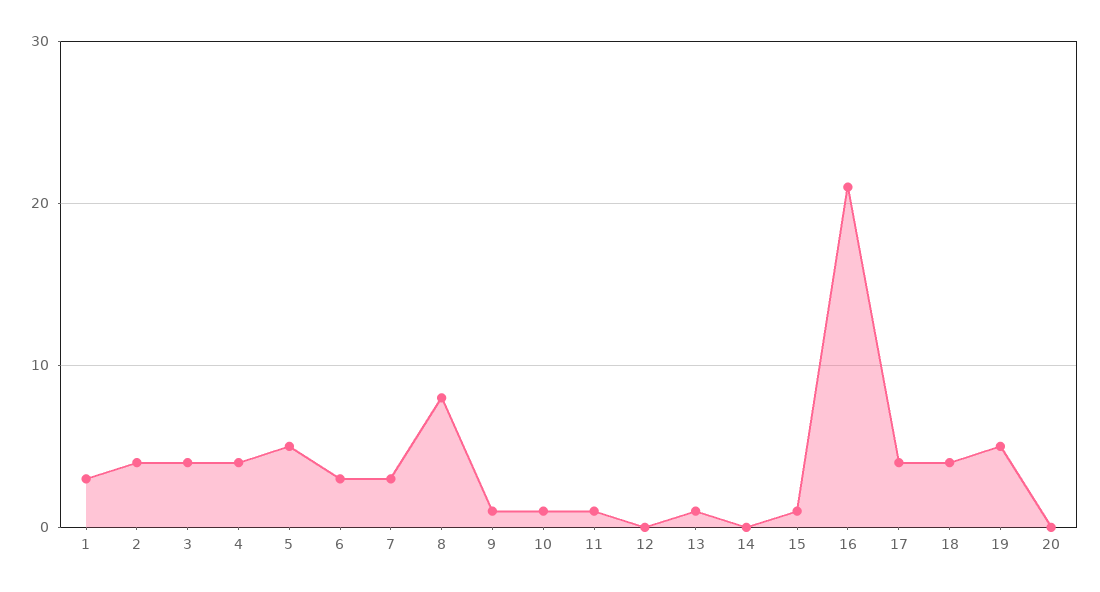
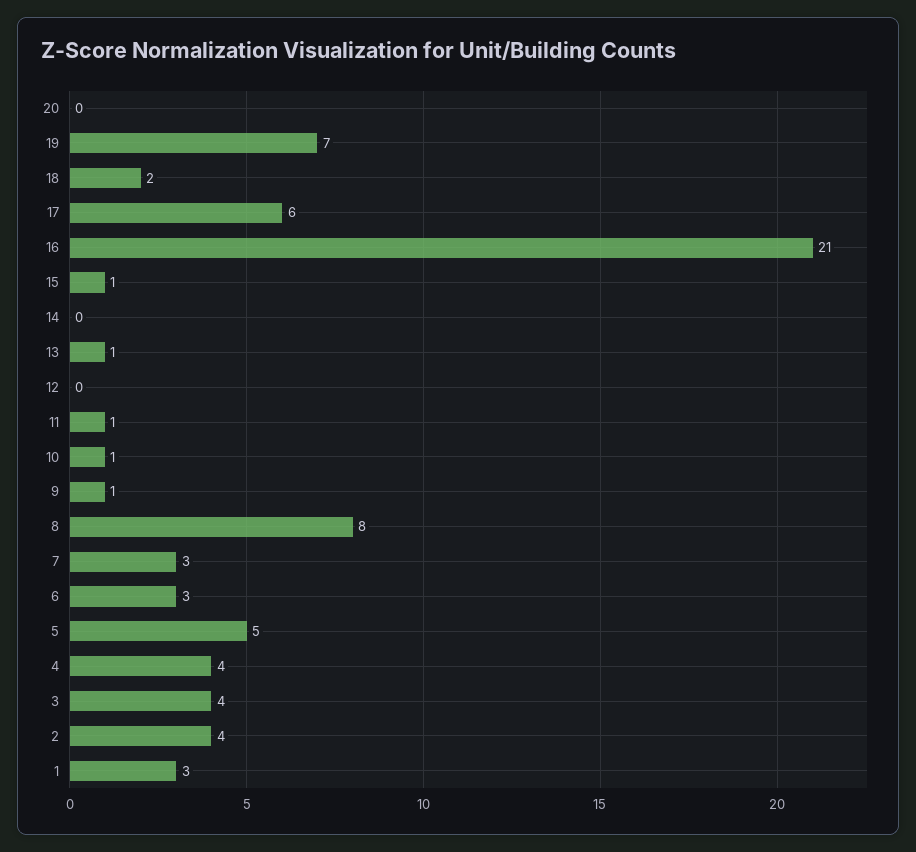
  {
    "1": 3,
    "2": 4,
    "3": 4,
    "4": 4,
    "5": 5,
    "6": 3,
    "7": 3,
    "8": 8,
    "9": 1,
    "10": 1,
    "11": 1,
    "12": 0,
    "13": 1,
    "14": 0,
    "15": 1,
    "16": 21,
-   "17": 4,
+   "17": 6,
-   "18": 4,
+   "18": 2,
-   "19": 5,
+   "19": 7,
    "20": 0
  }

